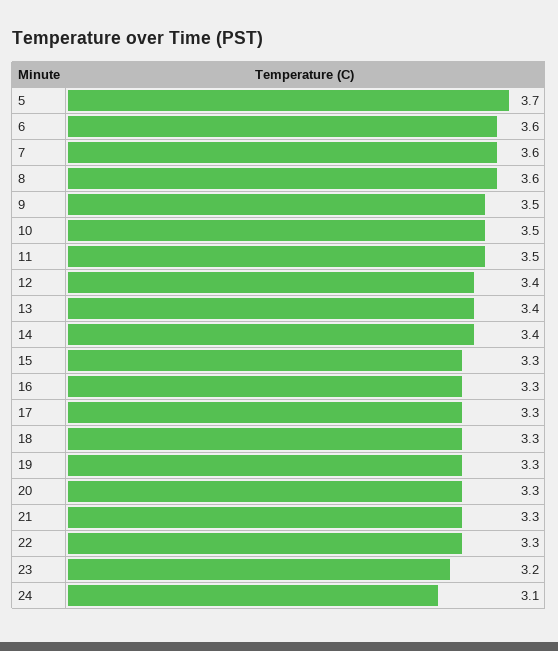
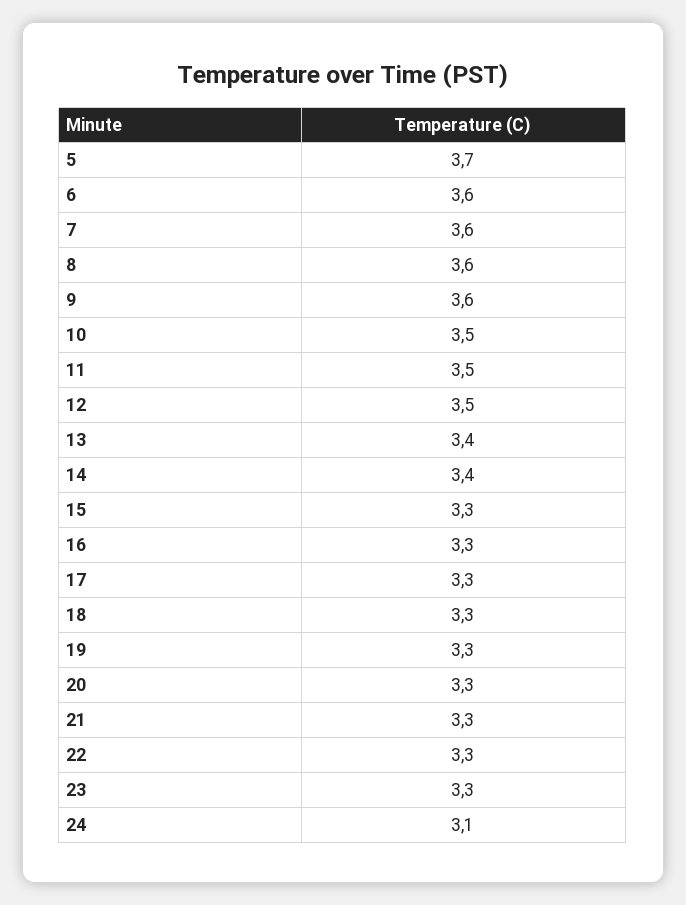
  {
    "5": 3.7,
    "6": 3.6,
    "7": 3.6,
    "8": 3.6,
-   "9": 3.5,
+   "9": 3.6,
    "10": 3.5,
    "11": 3.5,
-   "12": 3.4,
+   "12": 3.5,
    "13": 3.4,
    "14": 3.4,
    "15": 3.3,
    "16": 3.3,
    "17": 3.3,
    "18": 3.3,
    "19": 3.3,
    "20": 3.3,
    "21": 3.3,
    "22": 3.3,
-   "23": 3.2,
+   "23": 3.3,
    "24": 3.1
  }

